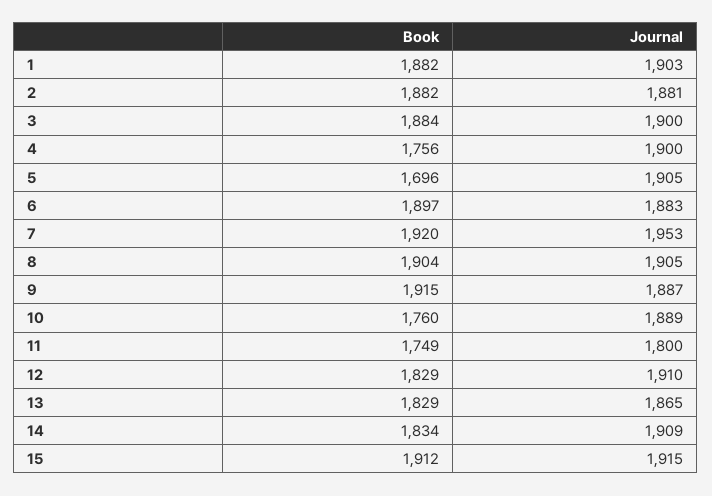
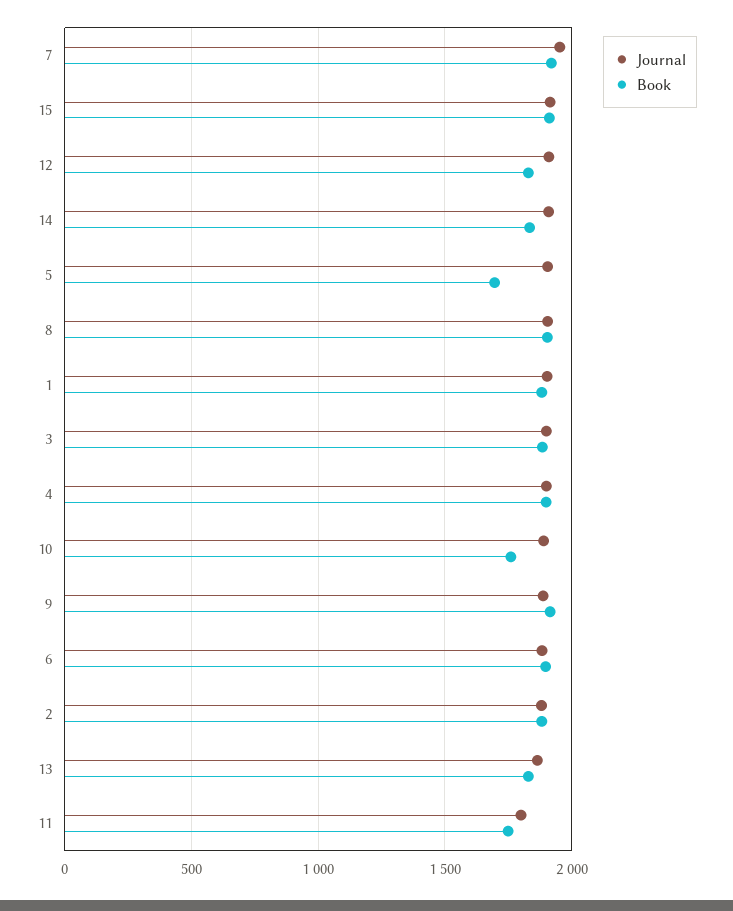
  {
    "Book": {
      "1": 1882,
      "2": 1882,
      "3": 1884,
-     "4": 1756,
+     "4": 1900,
      "5": 1696,
      "6": 1897,
      "7": 1920,
      "8": 1904,
      "9": 1915,
      "10": 1760,
      "11": 1749,
      "12": 1829,
      "13": 1829,
      "14": 1834,
      "15": 1912
    },
    "Journal": {
      "1": 1903,
      "2": 1881,
      "3": 1900,
      "4": 1900,
      "5": 1905,
      "6": 1883,
      "7": 1953,
      "8": 1905,
      "9": 1887,
      "10": 1889,
      "11": 1800,
      "12": 1910,
      "13": 1865,
      "14": 1909,
      "15": 1915
    }
  }

